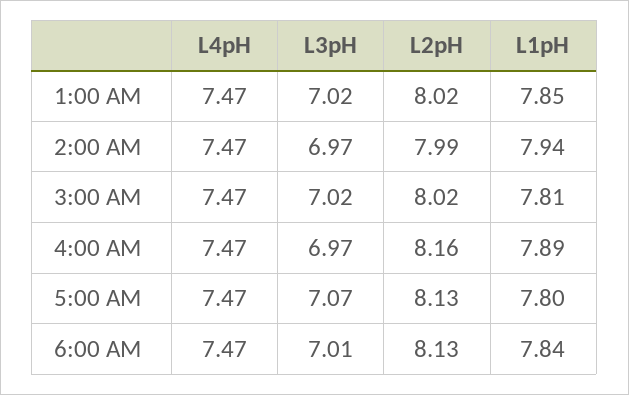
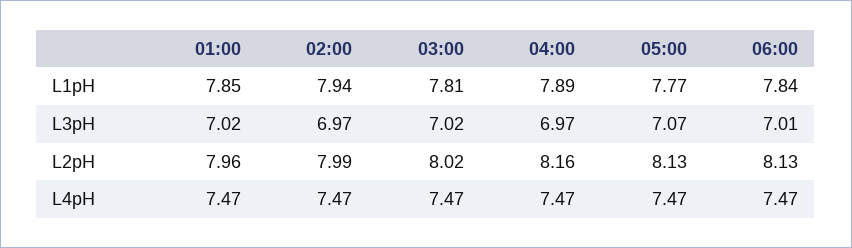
  {
    "L4pH": {
      "1:00 AM": 7.47,
      "2:00 AM": 7.47,
      "3:00 AM": 7.47,
      "4:00 AM": 7.47,
      "5:00 AM": 7.47,
      "6:00 AM": 7.47
    },
    "L3pH": {
      "1:00 AM": 7.02,
      "2:00 AM": 6.97,
      "3:00 AM": 7.02,
      "4:00 AM": 6.97,
      "5:00 AM": 7.07,
      "6:00 AM": 7.01
    },
    "L2pH": {
-     "1:00 AM": 8.02,
+     "1:00 AM": 7.96,
      "2:00 AM": 7.99,
      "3:00 AM": 8.02,
      "4:00 AM": 8.16,
      "5:00 AM": 8.13,
      "6:00 AM": 8.13
    },
    "L1pH": {
      "1:00 AM": 7.85,
      "2:00 AM": 7.94,
      "3:00 AM": 7.81,
      "4:00 AM": 7.89,
-     "5:00 AM": 7.8,
+     "5:00 AM": 7.77,
      "6:00 AM": 7.84
    }
  }

